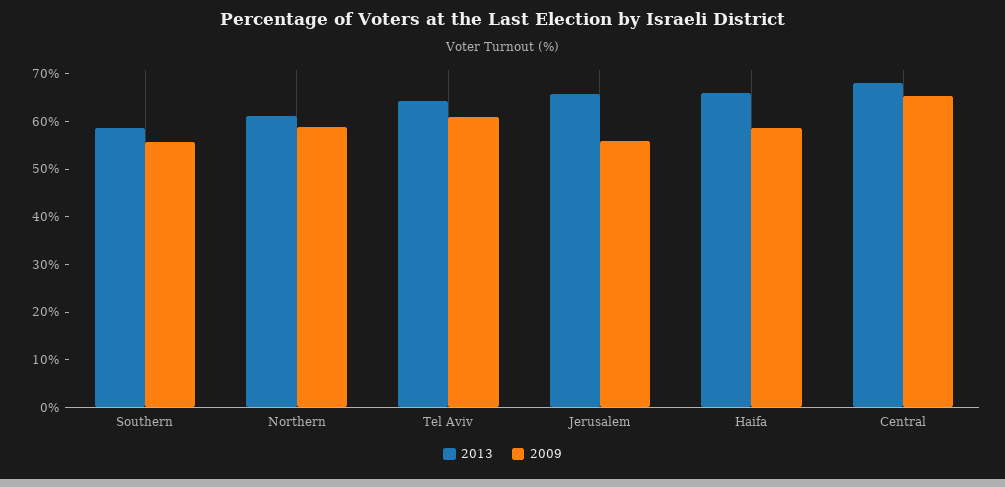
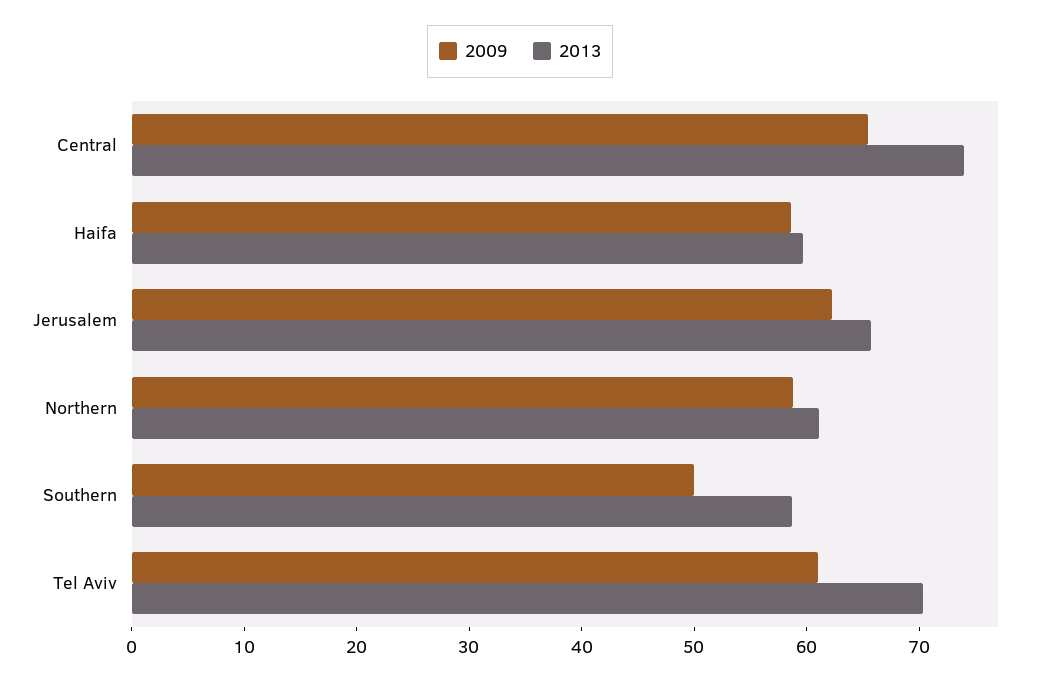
  {
    "2013": {
      "Southern": 58,
      "Northern": 62,
-     "Tel Aviv": 64,
+     "Tel Aviv": 70,
      "Jerusalem": 66,
-     "Haifa": 66,
+     "Haifa": 60,
-     "Central": 68
+     "Central": 74
    },
    "2009": {
-     "Southern": 56,
+     "Southern": 50,
      "Northern": 58,
      "Tel Aviv": 62,
-     "Jerusalem": 56,
+     "Jerusalem": 62,
      "Haifa": 58,
      "Central": 66
    }
  }

